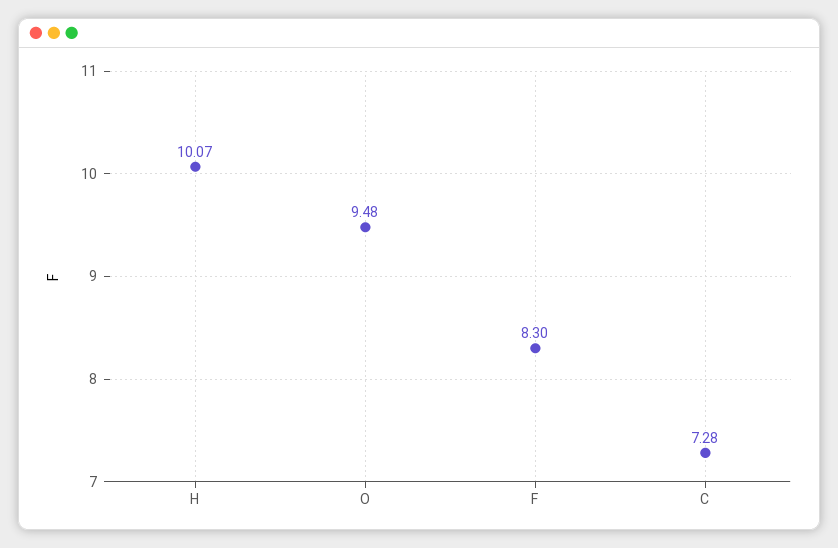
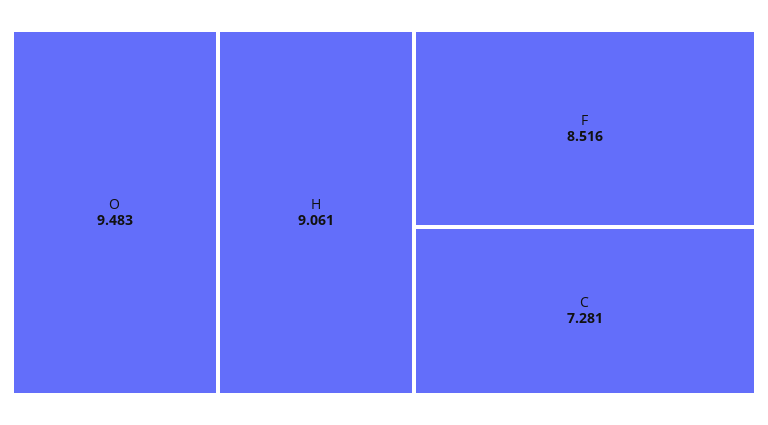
  {
-   "H": 10.07,
+   "H": 9.061,
    "O": 9.483,
-   "F": 8.3,
+   "F": 8.516,
    "C": 7.281
  }

